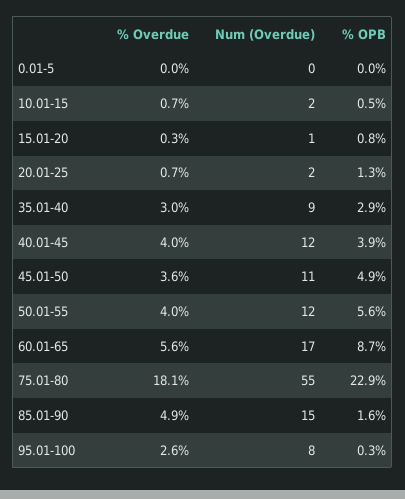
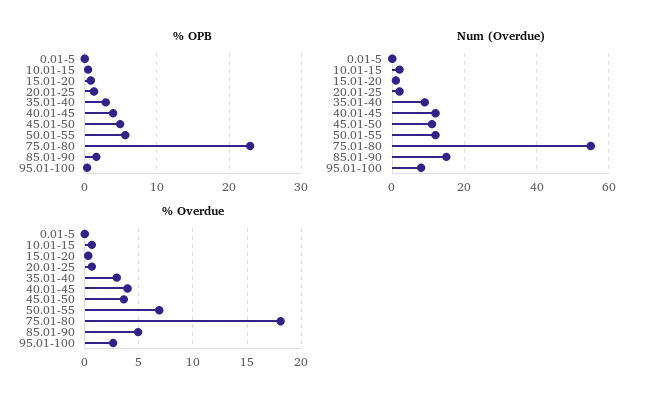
  {
    "% Overdue": {
      "0.01-5": 0,
      "10.01-15": 0.7,
      "15.01-20": 0.3,
      "20.01-25": 0.7,
      "35.01-40": 3,
      "40.01-45": 4,
      "45.01-50": 3.6,
-     "50.01-55": 4,
+     "50.01-55": 7,
-     "60.01-65": 5.6,
      "75.01-80": 18.1,
      "85.01-90": 4.9,
      "95.01-100": 2.6
    },
    "Num (Overdue)": {
      "0.01-5": 0,
      "10.01-15": 2,
      "15.01-20": 1,
      "20.01-25": 2,
      "35.01-40": 9,
      "40.01-45": 12,
      "45.01-50": 11,
      "50.01-55": 12,
-     "60.01-65": 17,
      "75.01-80": 55,
      "85.01-90": 15,
      "95.01-100": 8
    },
    "% OPB": {
      "0.01-5": 0,
      "10.01-15": 0.5,
      "15.01-20": 0.8,
      "20.01-25": 1.3,
      "35.01-40": 2.9,
      "40.01-45": 3.9,
      "45.01-50": 4.9,
      "50.01-55": 5.6,
-     "60.01-65": 8.7,
      "75.01-80": 22.9,
      "85.01-90": 1.6,
      "95.01-100": 0.3
    }
  }

